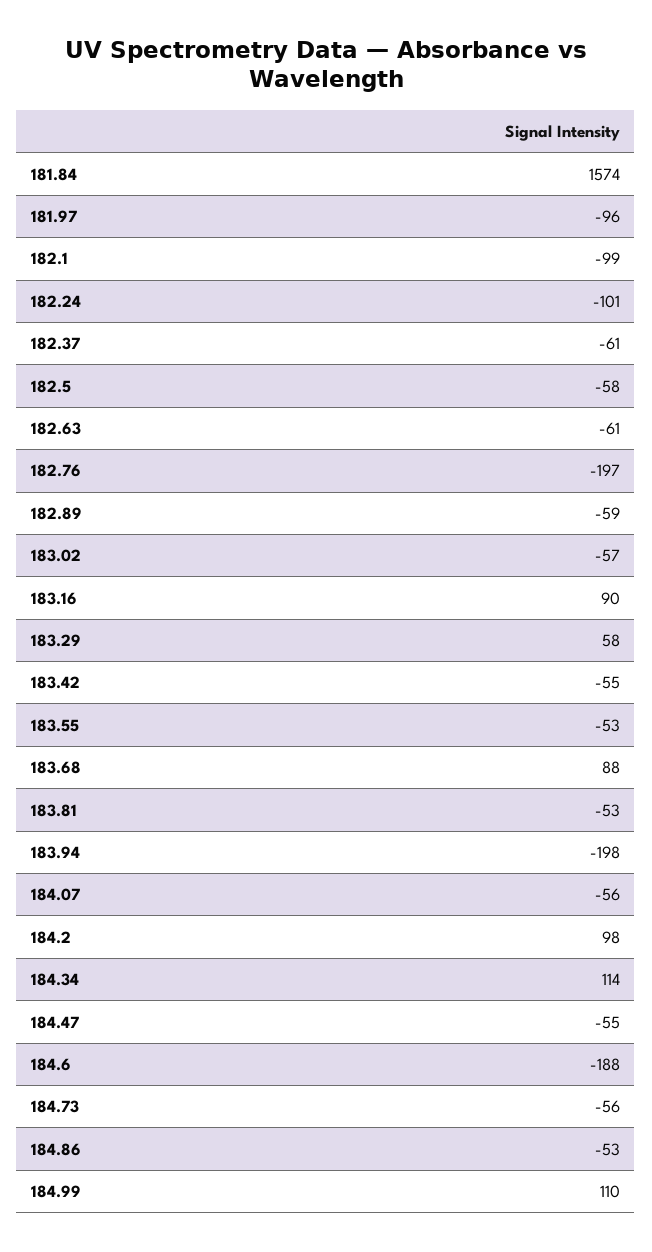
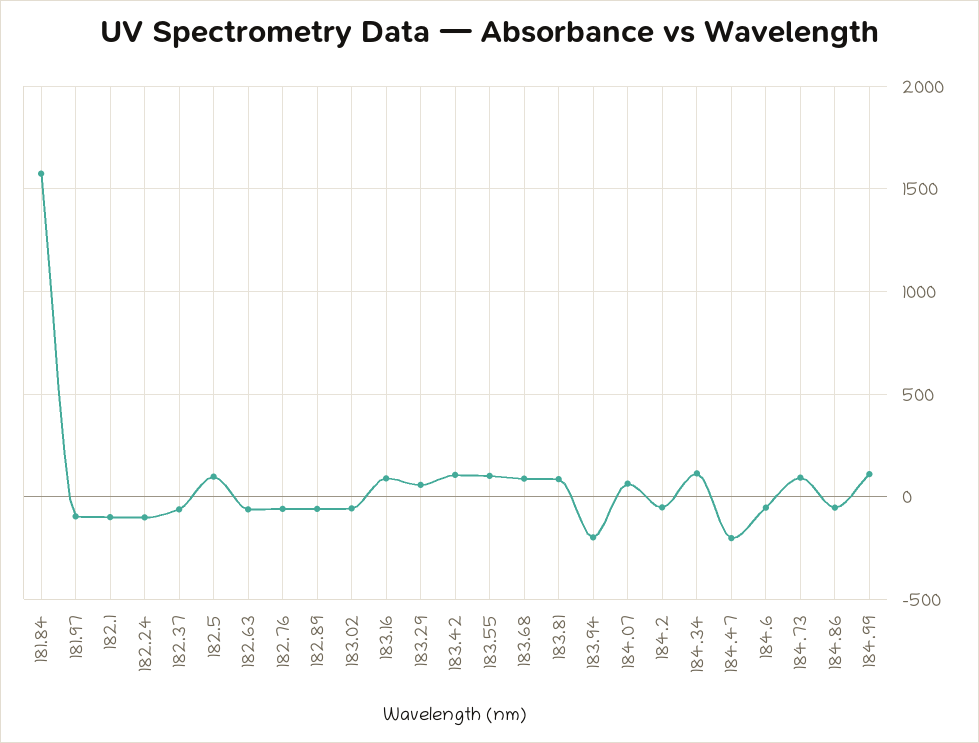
  {
    "181.84": 1574,
    "181.97": -96,
    "182.1": -99,
    "182.24": -101,
    "182.37": -61,
-   "182.5": -58,
+   "182.5": 100,
    "182.63": -61,
-   "182.76": -197,
+   "182.76": -50,
    "182.89": -59,
    "183.02": -57,
    "183.16": 90,
    "183.29": 58,
-   "183.42": -55,
+   "183.42": 100,
-   "183.55": -53,
+   "183.55": 100,
    "183.68": 88,
-   "183.81": -53,
+   "183.81": 100,
    "183.94": -198,
-   "184.07": -56,
+   "184.07": 50,
-   "184.2": 98,
+   "184.2": -50,
    "184.34": 114,
-   "184.47": -55,
+   "184.47": -200,
-   "184.6": -188,
+   "184.6": -50,
-   "184.73": -56,
+   "184.73": 100,
    "184.86": -53,
    "184.99": 110
  }

